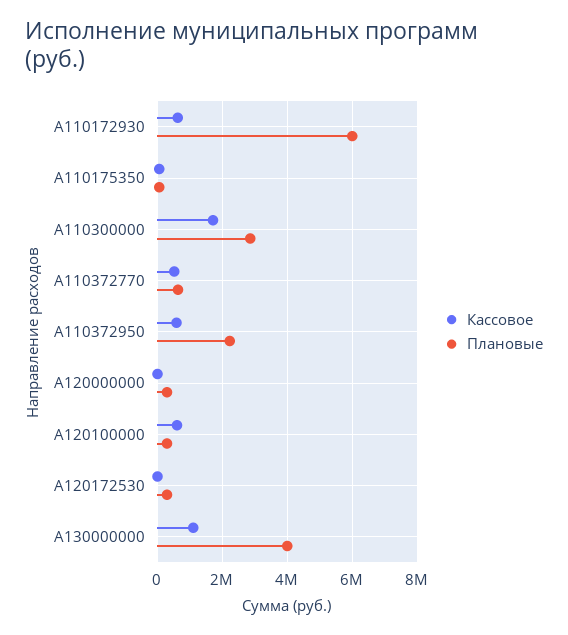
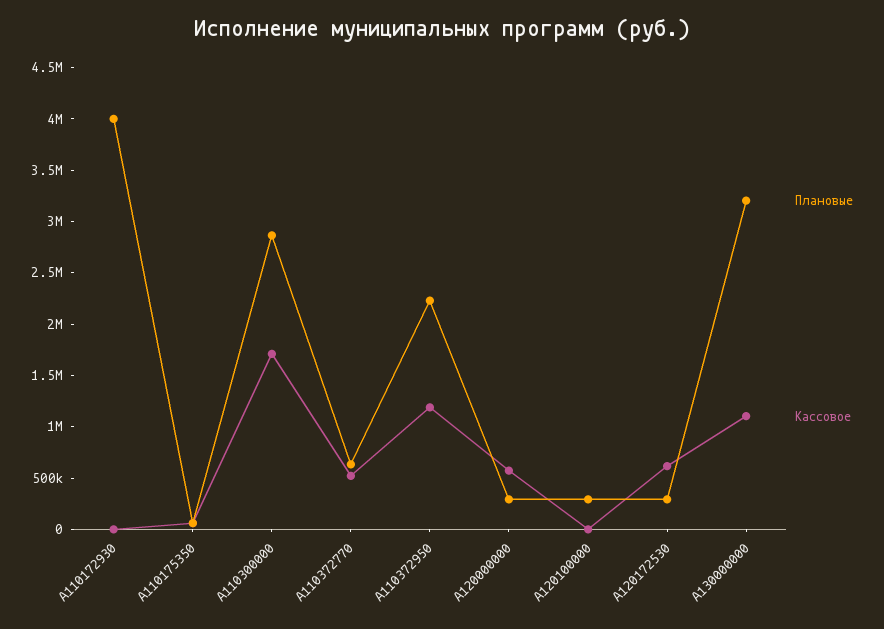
  {
    "Кассовое": {
-     "A110172930": 600000,
+     "A110172930": 0,
      "A110175350": 100000,
      "A110300000": 1700000,
      "A110372770": 500000,
-     "A110372950": 600000,
+     "A110372950": 1200000,
-     "A120000000": 0,
+     "A120000000": 600000,
-     "A120100000": 600000,
+     "A120100000": 0,
-     "A120172530": 0,
+     "A120172530": 600000,
      "A130000000": 1100000
    },
    "Плановые": {
-     "A110172930": 6000000,
+     "A110172930": 4000000,
      "A110175350": 100000,
      "A110300000": 2900000,
      "A110372770": 600000,
      "A110372950": 2200000,
      "A120000000": 300000,
      "A120100000": 300000,
      "A120172530": 300000,
-     "A130000000": 4000000
+     "A130000000": 3200000
    }
  }

